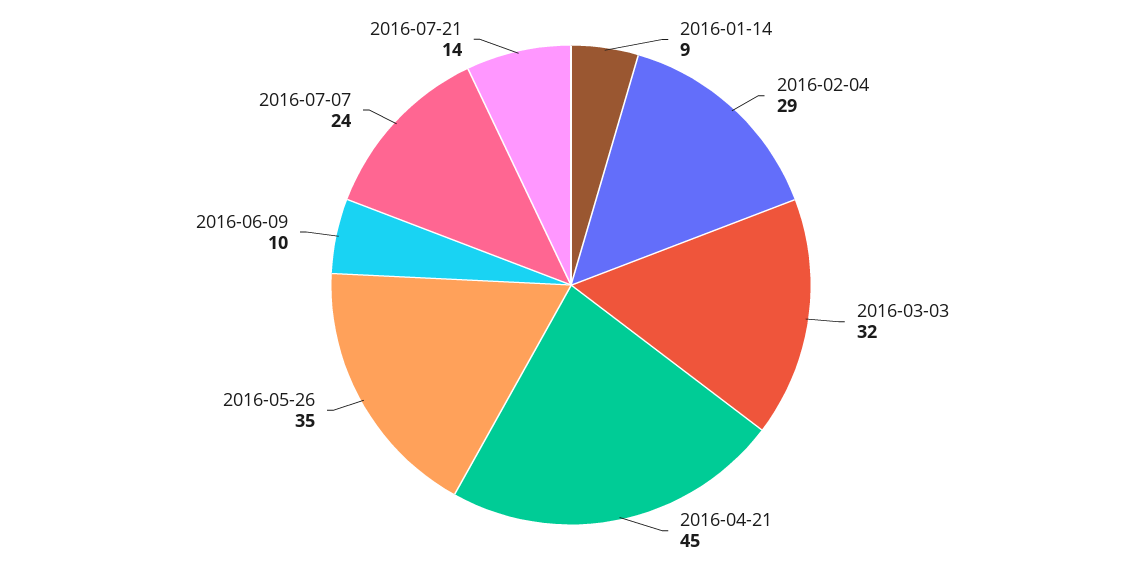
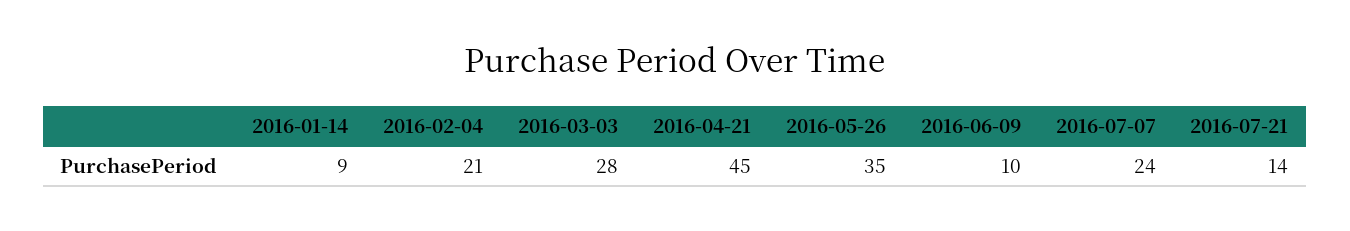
  {
    "2016-01-14": 9,
-   "2016-02-04": 29,
+   "2016-02-04": 21,
-   "2016-03-03": 32,
+   "2016-03-03": 28,
    "2016-04-21": 45,
    "2016-05-26": 35,
    "2016-06-09": 10,
    "2016-07-07": 24,
    "2016-07-21": 14
  }

